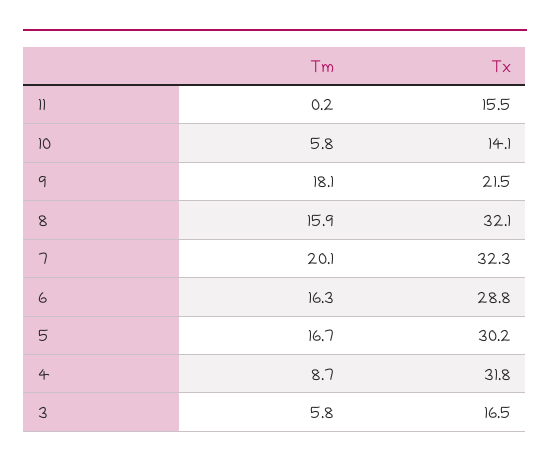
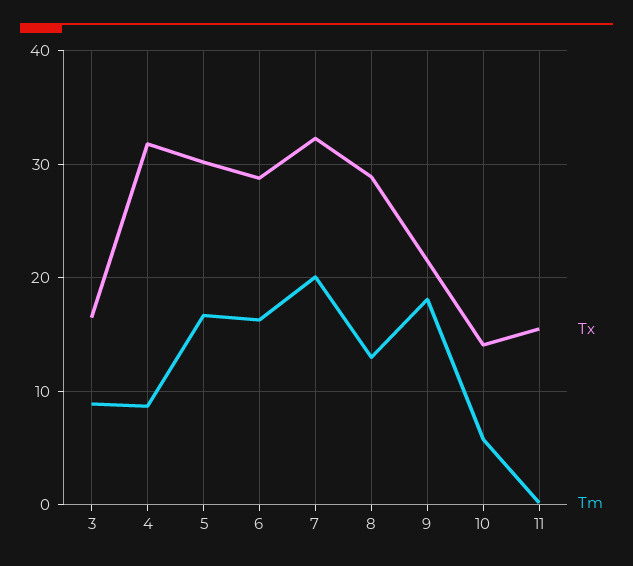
  {
    "Tm": {
      "11": 0.2,
      "10": 5.8,
      "9": 18.1,
-     "8": 15.9,
+     "8": 13,
      "7": 20.1,
      "6": 16.3,
      "5": 16.7,
      "4": 8.7,
-     "3": 5.8
+     "3": 9
    },
    "Tx": {
      "11": 15.5,
      "10": 14.1,
      "9": 21.5,
-     "8": 32.1,
+     "8": 29,
      "7": 32.3,
      "6": 28.8,
      "5": 30.2,
      "4": 31.8,
      "3": 16.5
    }
  }

